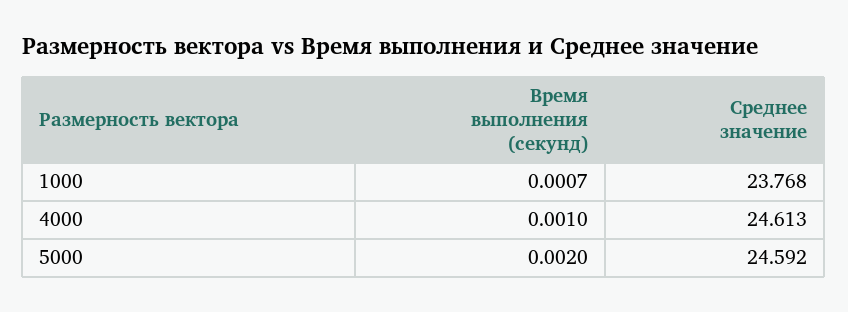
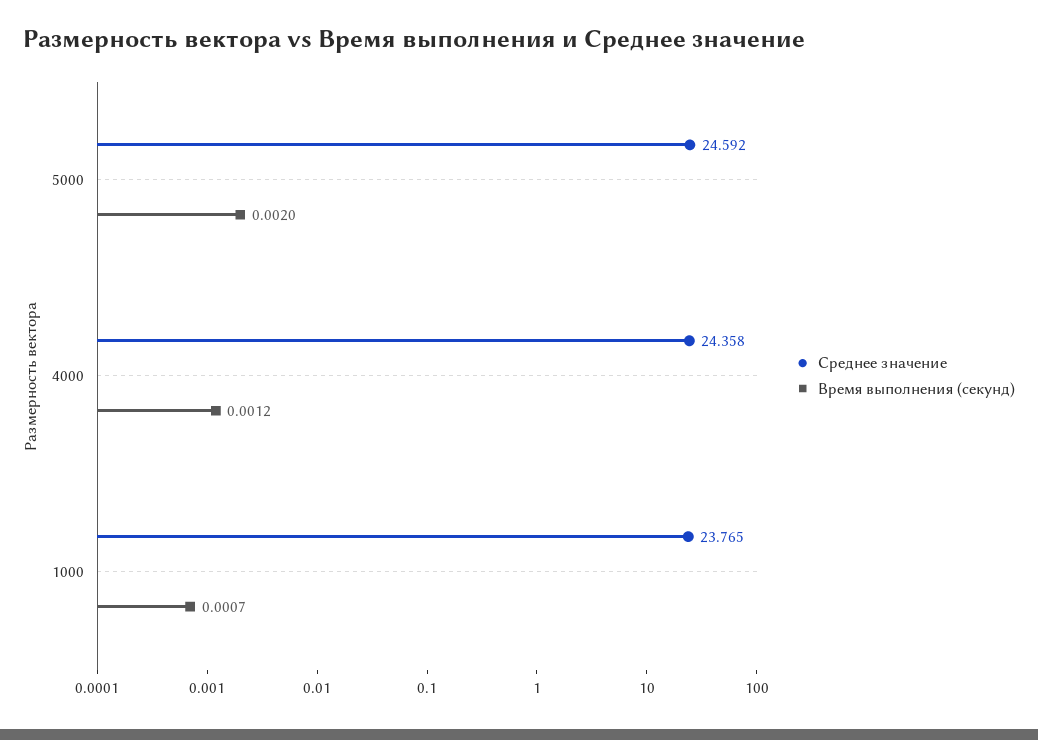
  {
    "Время выполнения (секунд)": {
      "1000": 0.0007,
-     "4000": 0.001,
+     "4000": 0.0012,
      "5000": 0.002
    },
    "Среднее значение": {
-     "1000": 23.768,
+     "1000": 23.765,
-     "4000": 24.613,
+     "4000": 24.358,
      "5000": 24.592
    }
  }

